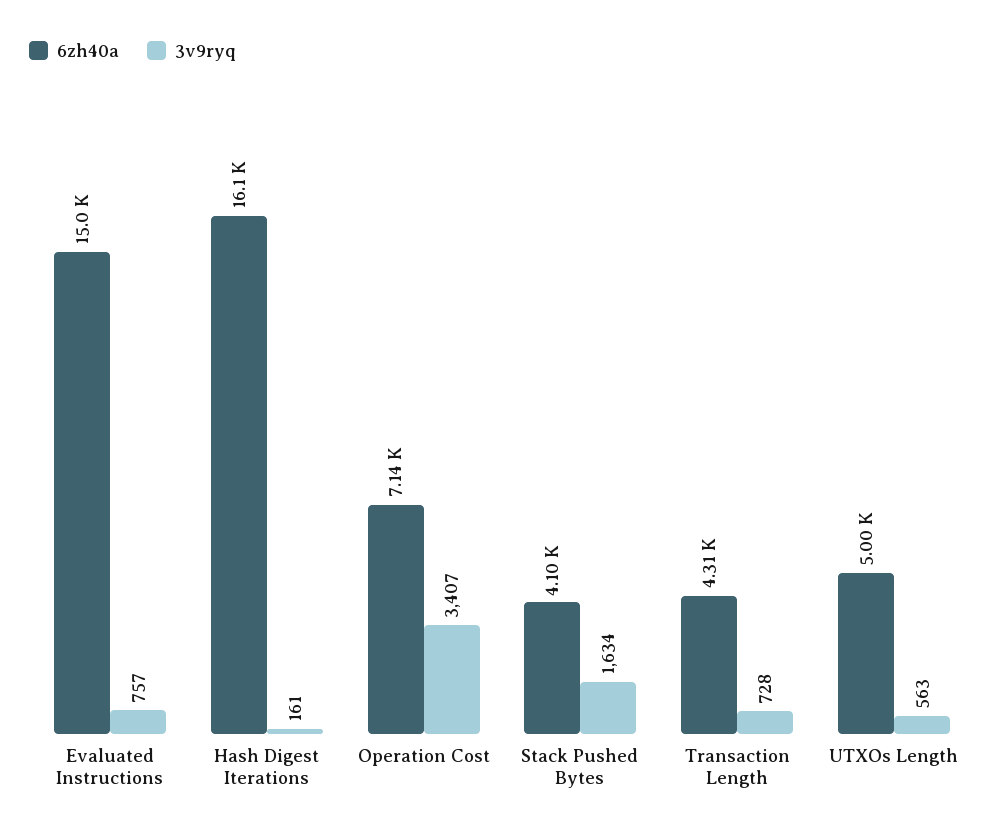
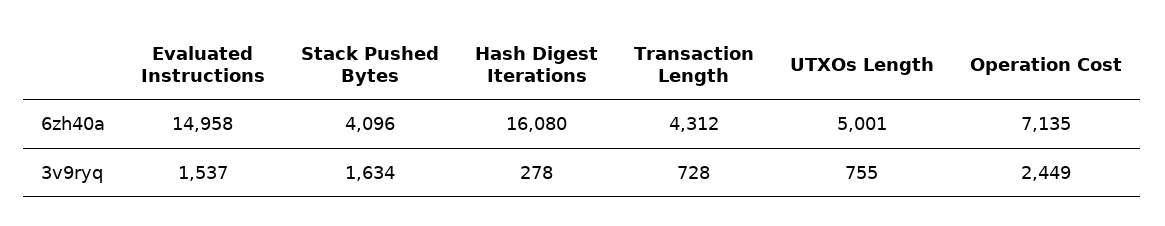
  {
    "6zh40a": {
      "Evaluated Instructions": 14958,
      "Hash Digest Iterations": 16080,
      "Operation Cost": 7135,
      "Stack Pushed Bytes": 4096,
      "Transaction Length": 4312,
      "UTXOs Length": 5001
    },
    "3v9ryq": {
-     "Evaluated Instructions": 757,
+     "Evaluated Instructions": 1537,
-     "Hash Digest Iterations": 161,
+     "Hash Digest Iterations": 278,
-     "Operation Cost": 3407,
+     "Operation Cost": 2449,
      "Stack Pushed Bytes": 1634,
      "Transaction Length": 728,
-     "UTXOs Length": 563
+     "UTXOs Length": 755
    }
  }

